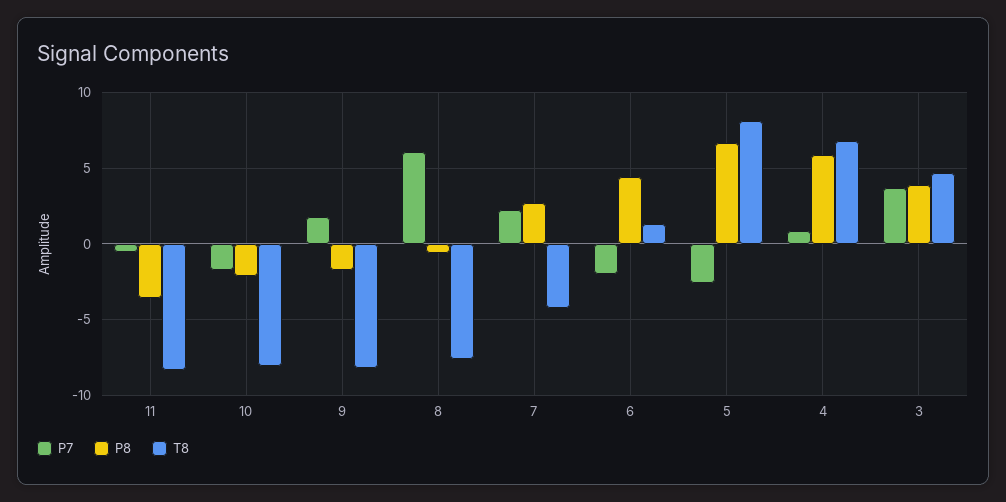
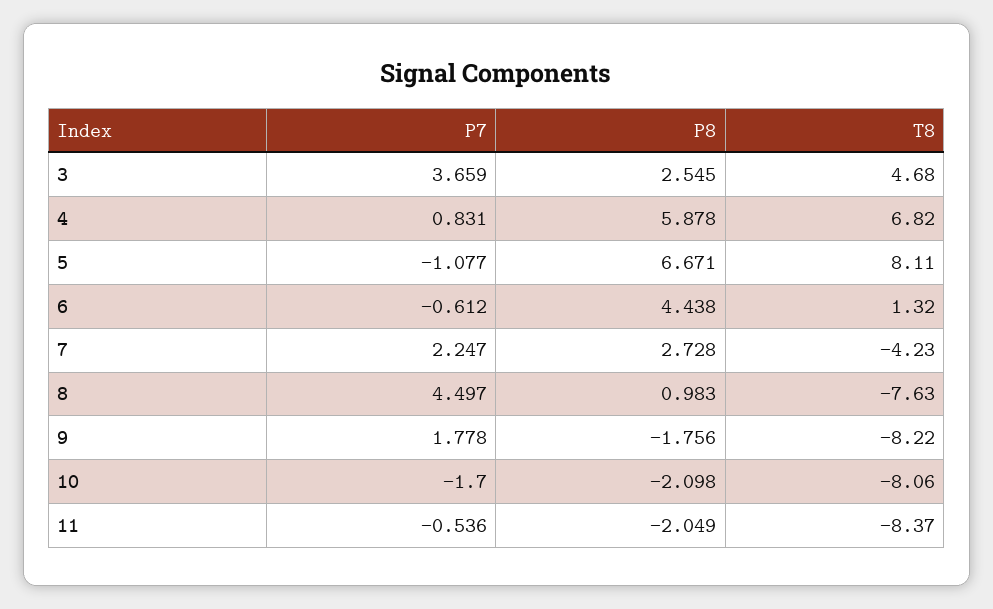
  {
    "P7": {
      "11": -0.536,
      "10": -1.7,
      "9": 1.778,
-     "8": 6,
+     "8": 4.497,
      "7": 2.247,
-     "6": -2,
+     "6": -0.612,
-     "5": -2.5,
+     "5": -1.077,
      "4": 0.831,
      "3": 3.659
    },
    "P8": {
-     "11": -3.5,
+     "11": -2.049,
      "10": -2.098,
      "9": -1.756,
-     "8": -0.5,
+     "8": 0.983,
      "7": 2.728,
      "6": 4.438,
      "5": 6.671,
      "4": 5.878,
-     "3": 4
+     "3": 2.545
    },
    "T8": {
      "11": -8.37,
      "10": -8.06,
      "9": -8.22,
      "8": -7.63,
      "7": -4.23,
      "6": 1.32,
      "5": 8.11,
      "4": 6.82,
      "3": 4.68
    }
  }

